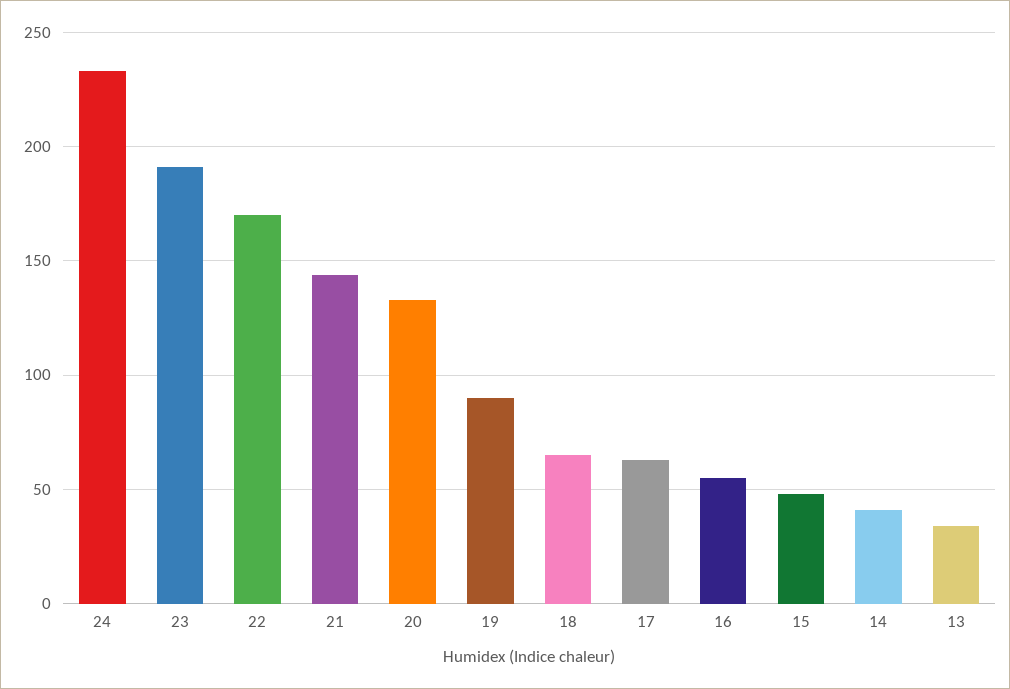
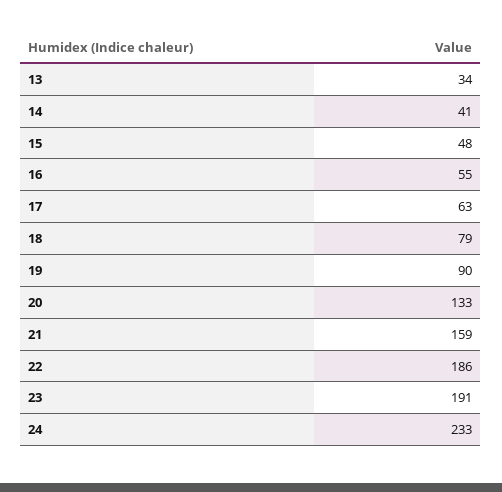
  {
    "24": 233,
    "23": 191,
-   "22": 170,
+   "22": 186,
-   "21": 145,
+   "21": 159,
    "20": 133,
    "19": 90,
-   "18": 65,
+   "18": 79,
    "17": 63,
    "16": 55,
    "15": 48,
    "14": 41,
    "13": 34
  }

